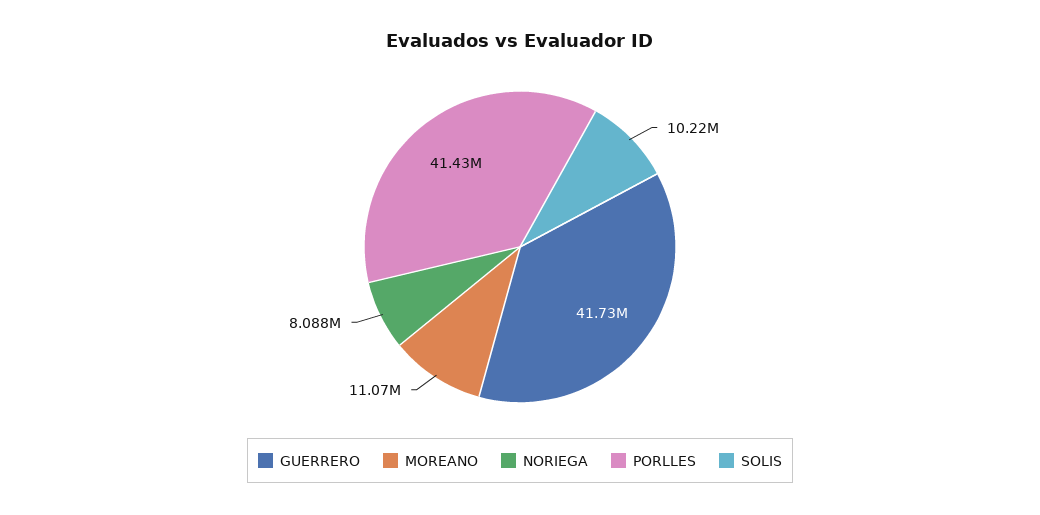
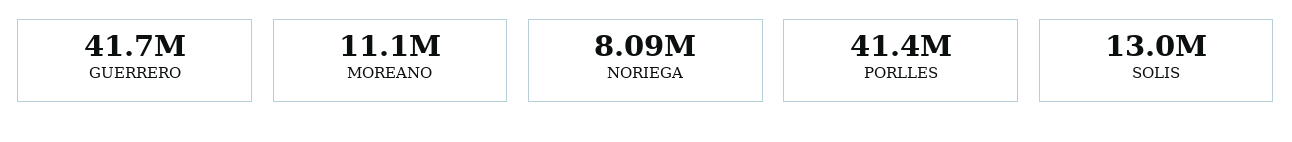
  {
    "GUERRERO": 41730000,
    "MOREANO": 11070000,
    "NORIEGA": 8088000,
    "PORLLES": 41430000,
-   "SOLIS": 10220000
+   "SOLIS": 13000000
  }

